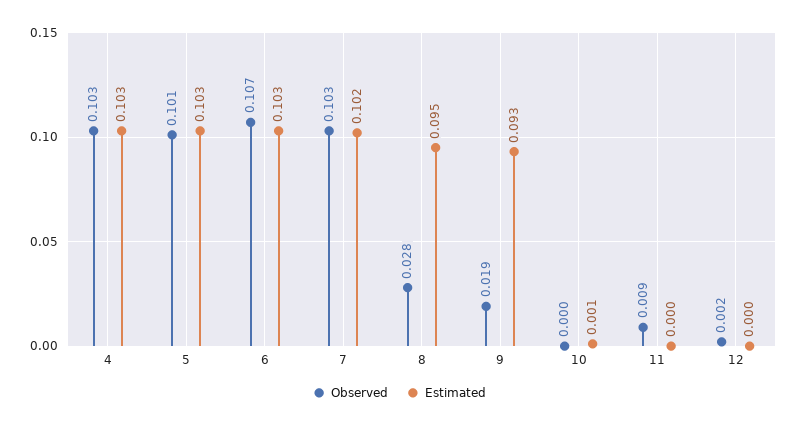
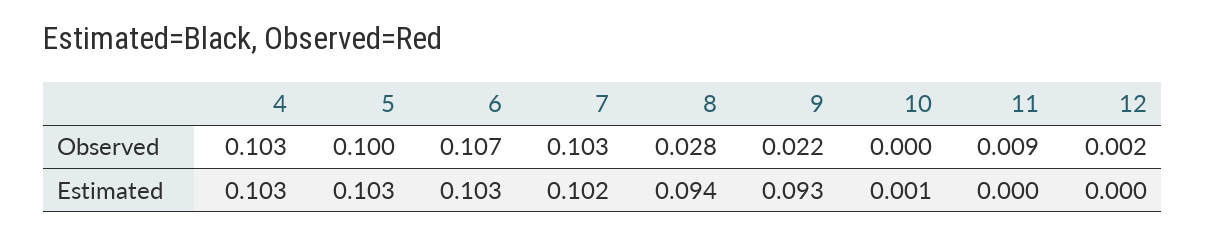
  {
    "Observed": {
      "4": 0.103,
-     "5": 0.101,
+     "5": 0.1,
      "6": 0.107,
      "7": 0.103,
      "8": 0.028,
-     "9": 0.019,
+     "9": 0.022,
      "10": 0,
      "11": 0.009,
      "12": 0.002
    },
    "Estimated": {
      "4": 0.103,
      "5": 0.103,
      "6": 0.103,
      "7": 0.102,
-     "8": 0.095,
+     "8": 0.094,
      "9": 0.093,
      "10": 0.001,
      "11": 0,
      "12": 0
    }
  }

